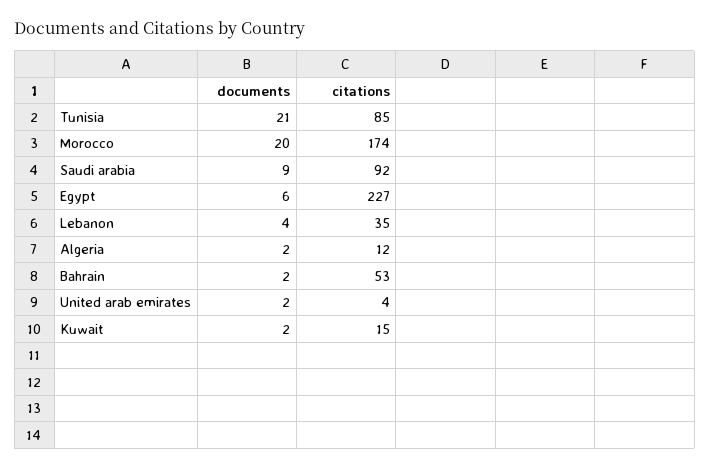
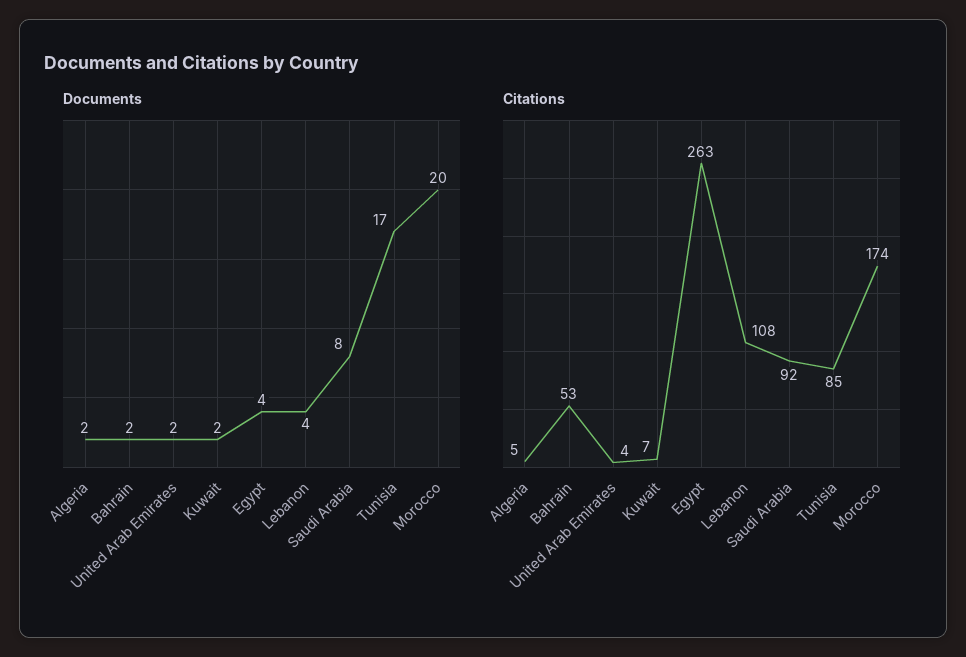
  {
    "documents": {
-     "Tunisia": 21,
+     "Tunisia": 17,
      "Morocco": 20,
-     "Saudi arabia": 9,
+     "Saudi arabia": 8,
-     "Egypt": 6,
+     "Egypt": 4,
      "Lebanon": 4,
      "Algeria": 2,
      "Bahrain": 2,
      "United arab emirates": 2,
      "Kuwait": 2
    },
    "citations": {
      "Tunisia": 85,
      "Morocco": 174,
      "Saudi arabia": 92,
-     "Egypt": 227,
+     "Egypt": 263,
-     "Lebanon": 35,
+     "Lebanon": 108,
-     "Algeria": 12,
+     "Algeria": 5,
      "Bahrain": 53,
      "United arab emirates": 4,
-     "Kuwait": 15
+     "Kuwait": 7
    }
  }

